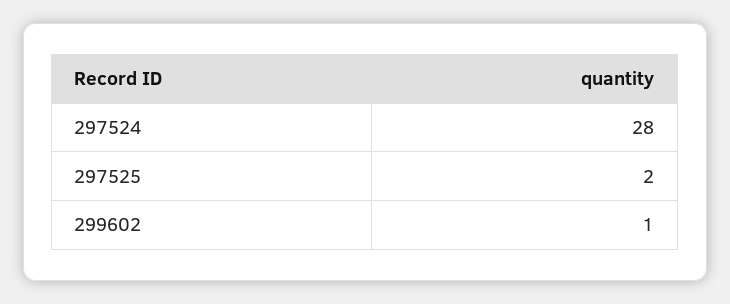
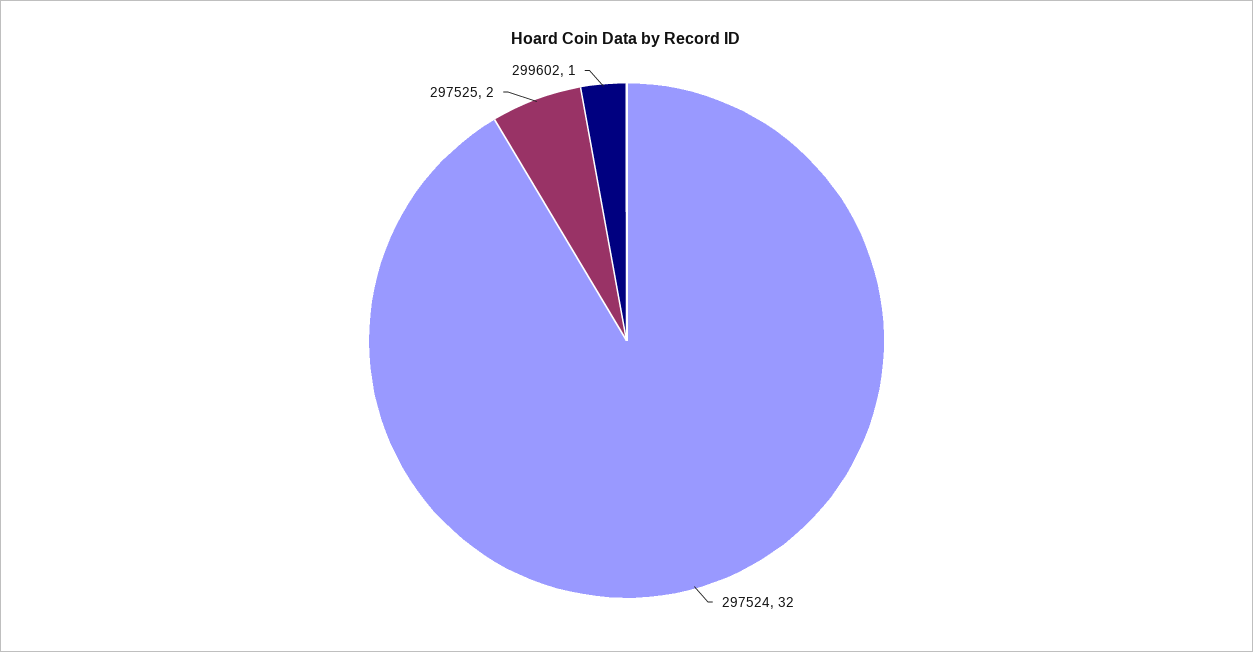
  {
-   "297524": 28,
+   "297524": 32,
    "297525": 2,
    "299602": 1
  }

